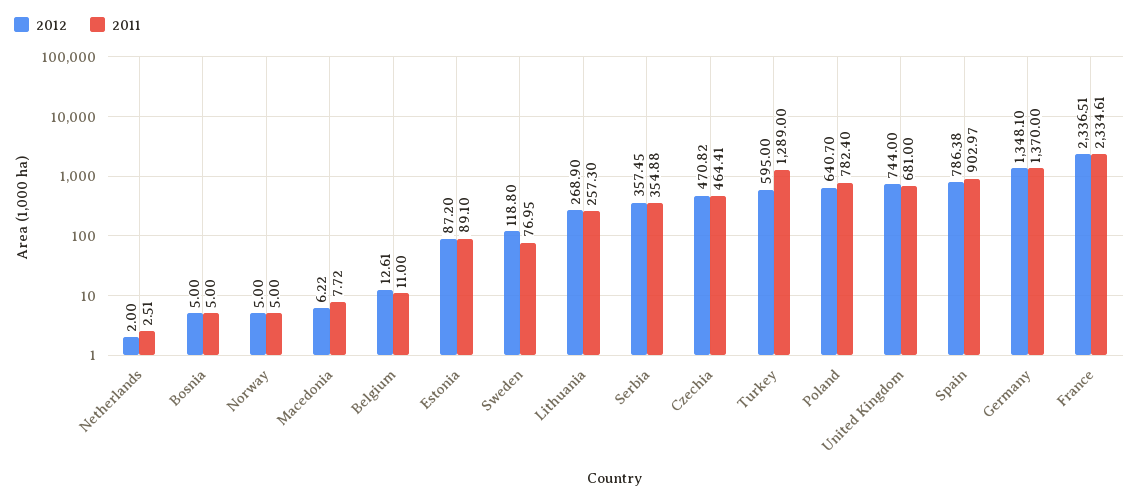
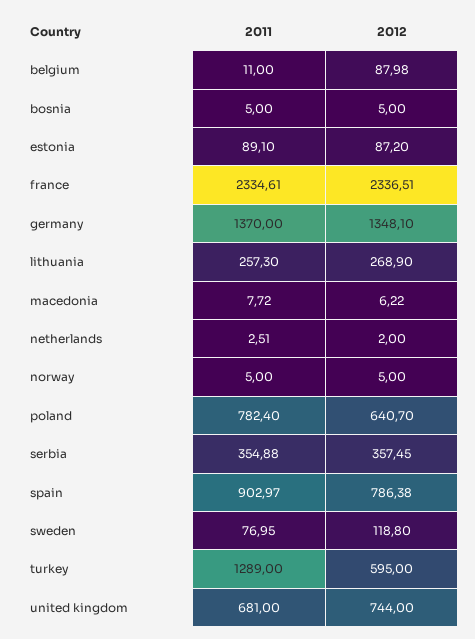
  {
    "2012": {
      "Netherlands": 2,
      "Bosnia": 5,
      "Norway": 5,
      "Macedonia": 6.22,
-     "Belgium": 12.61,
+     "Belgium": 87.98,
      "Estonia": 87.2,
      "Sweden": 118.8,
      "Lithuania": 268.9,
      "Serbia": 357.45,
-     "Czechia": 470.82,
      "Turkey": 595,
      "Poland": 640.7,
      "United Kingdom": 744,
      "Spain": 786.38,
      "Germany": 1348.1,
      "France": 2336.51
    },
    "2011": {
      "Netherlands": 2.51,
      "Bosnia": 5,
      "Norway": 5,
      "Macedonia": 7.72,
      "Belgium": 11,
      "Estonia": 89.1,
      "Sweden": 76.95,
      "Lithuania": 257.3,
      "Serbia": 354.88,
-     "Czechia": 464.41,
      "Turkey": 1289,
      "Poland": 782.4,
      "United Kingdom": 681,
      "Spain": 902.97,
      "Germany": 1370,
      "France": 2334.61
    }
  }

